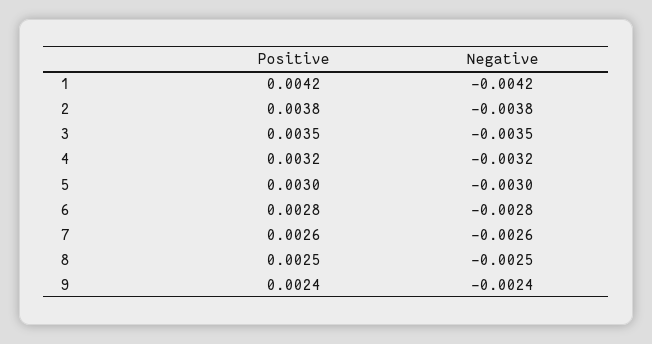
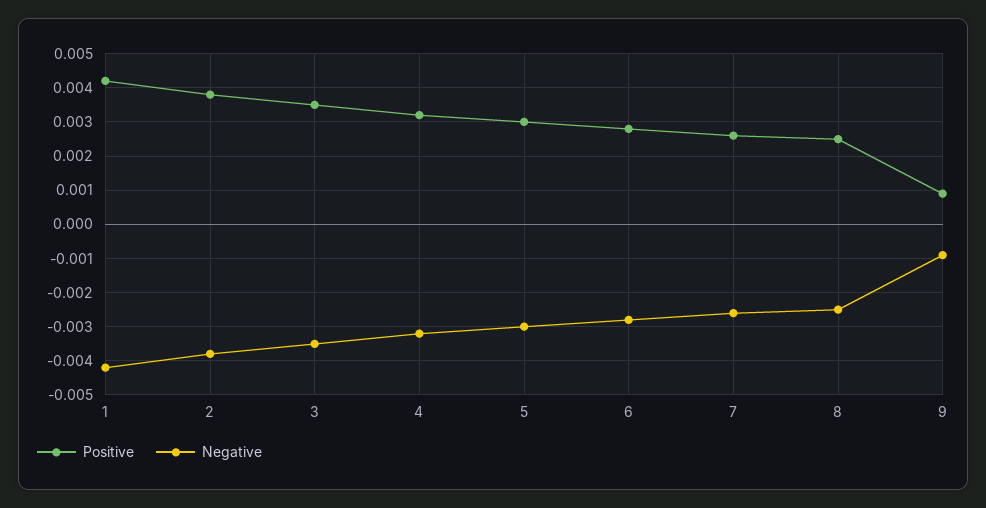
  {
    "Positive": {
      "1": 0.0042,
      "2": 0.0038,
      "3": 0.0035,
      "4": 0.0032,
      "5": 0.003,
      "6": 0.0028,
      "7": 0.0026,
      "8": 0.0025,
-     "9": 0.0024
+     "9": 0.001
    },
    "Negative": {
      "1": -0.0042,
      "2": -0.0038,
      "3": -0.0035,
      "4": -0.0032,
      "5": -0.003,
      "6": -0.0028,
      "7": -0.0026,
      "8": -0.0025,
-     "9": -0.0024
+     "9": -0.001
    }
  }

